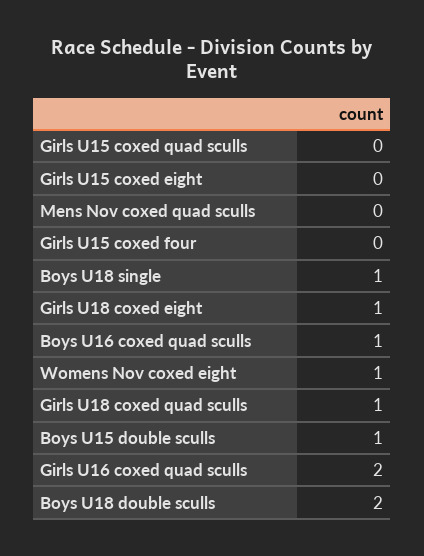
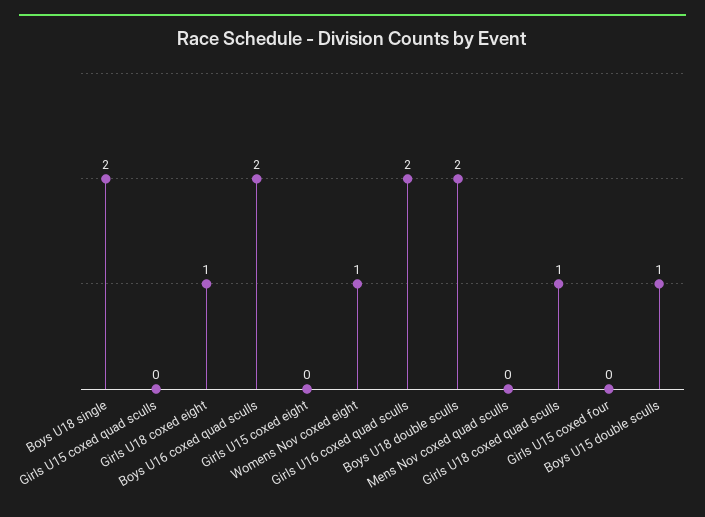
  {
    "Girls U15 coxed quad sculls": 0,
    "Girls U15 coxed eight": 0,
    "Mens Nov coxed quad sculls": 0,
    "Girls U15 coxed four": 0,
-   "Boys U18 single": 1,
+   "Boys U18 single": 2,
    "Girls U18 coxed eight": 1,
-   "Boys U16 coxed quad sculls": 1,
+   "Boys U16 coxed quad sculls": 2,
    "Womens Nov coxed eight": 1,
    "Girls U18 coxed quad sculls": 1,
    "Boys U15 double sculls": 1,
    "Girls U16 coxed quad sculls": 2,
    "Boys U18 double sculls": 2
  }

